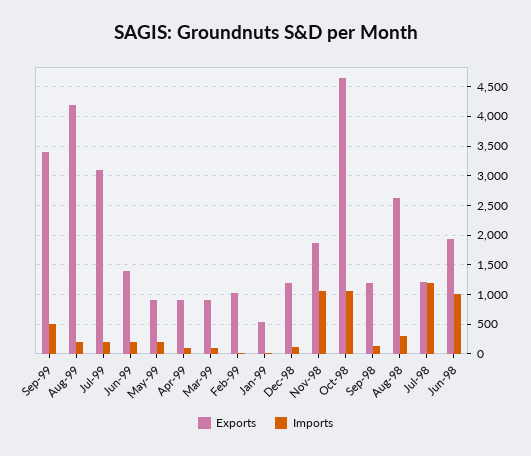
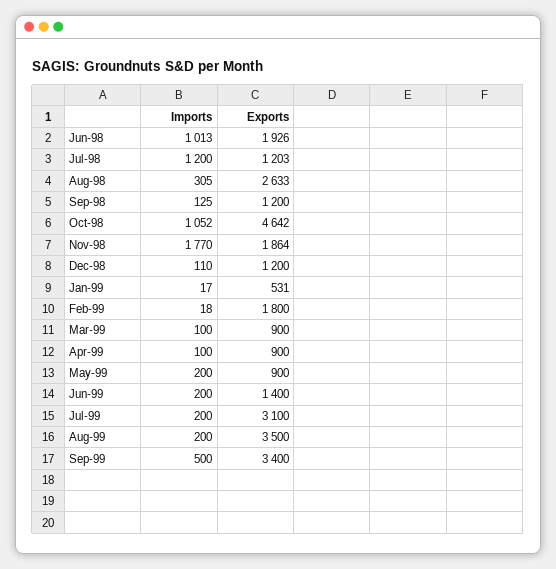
  {
    "Exports": {
      "Sep-99": 3400,
-     "Aug-99": 4250,
+     "Aug-99": 3500,
      "Jul-99": 3100,
      "Jun-99": 1400,
      "May-99": 900,
      "Apr-99": 900,
      "Mar-99": 900,
-     "Feb-99": 1000,
+     "Feb-99": 1800,
      "Jan-99": 531,
      "Dec-98": 1200,
      "Nov-98": 1864,
      "Oct-98": 4642,
      "Sep-98": 1200,
      "Aug-98": 2633,
      "Jul-98": 1203,
      "Jun-98": 1926
    },
    "Imports": {
      "Sep-99": 500,
      "Aug-99": 200,
      "Jul-99": 200,
      "Jun-99": 200,
      "May-99": 200,
      "Apr-99": 100,
      "Mar-99": 100,
      "Feb-99": 18,
      "Jan-99": 17,
      "Dec-98": 110,
-     "Nov-98": 1000,
+     "Nov-98": 1770,
      "Oct-98": 1052,
      "Sep-98": 125,
      "Aug-98": 305,
      "Jul-98": 1200,
      "Jun-98": 1013
    }
  }

